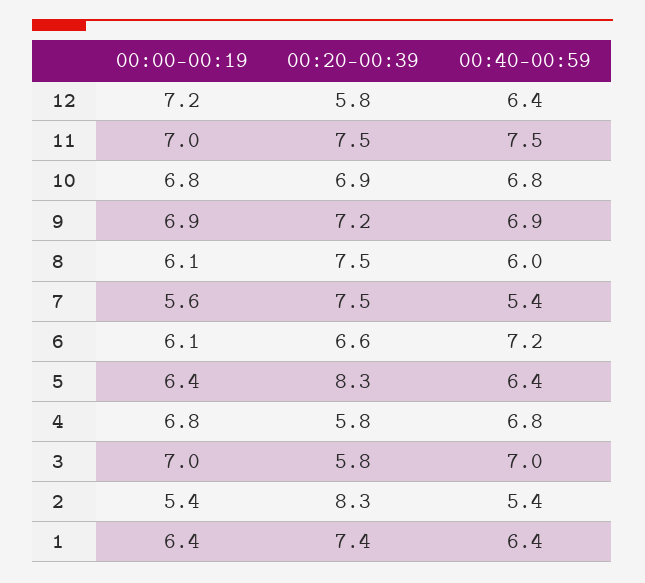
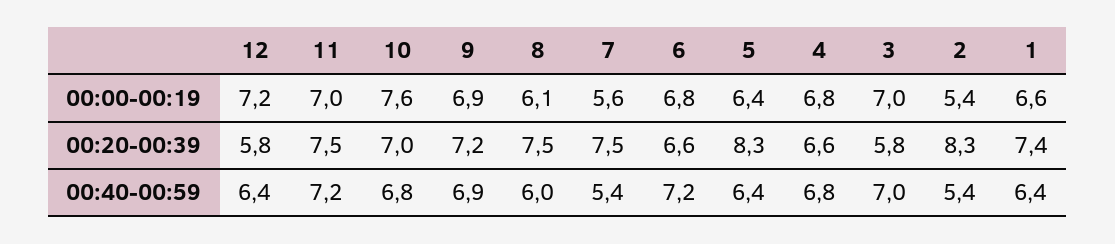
  {
    "00:00-00:19": {
      "12": 7.2,
      "11": 7,
-     "10": 6.8,
+     "10": 7.6,
      "9": 6.9,
      "8": 6.1,
      "7": 5.6,
-     "6": 6.1,
+     "6": 6.8,
      "5": 6.4,
      "4": 6.8,
      "3": 7,
      "2": 5.4,
-     "1": 6.4
+     "1": 6.6
    },
    "00:20-00:39": {
      "12": 5.8,
      "11": 7.5,
-     "10": 6.9,
+     "10": 7,
      "9": 7.2,
      "8": 7.5,
      "7": 7.5,
      "6": 6.6,
      "5": 8.3,
-     "4": 5.8,
+     "4": 6.6,
      "3": 5.8,
      "2": 8.3,
      "1": 7.4
    },
    "00:40-00:59": {
      "12": 6.4,
-     "11": 7.5,
+     "11": 7.2,
      "10": 6.8,
      "9": 6.9,
      "8": 6,
      "7": 5.4,
      "6": 7.2,
      "5": 6.4,
      "4": 6.8,
      "3": 7,
      "2": 5.4,
      "1": 6.4
    }
  }

